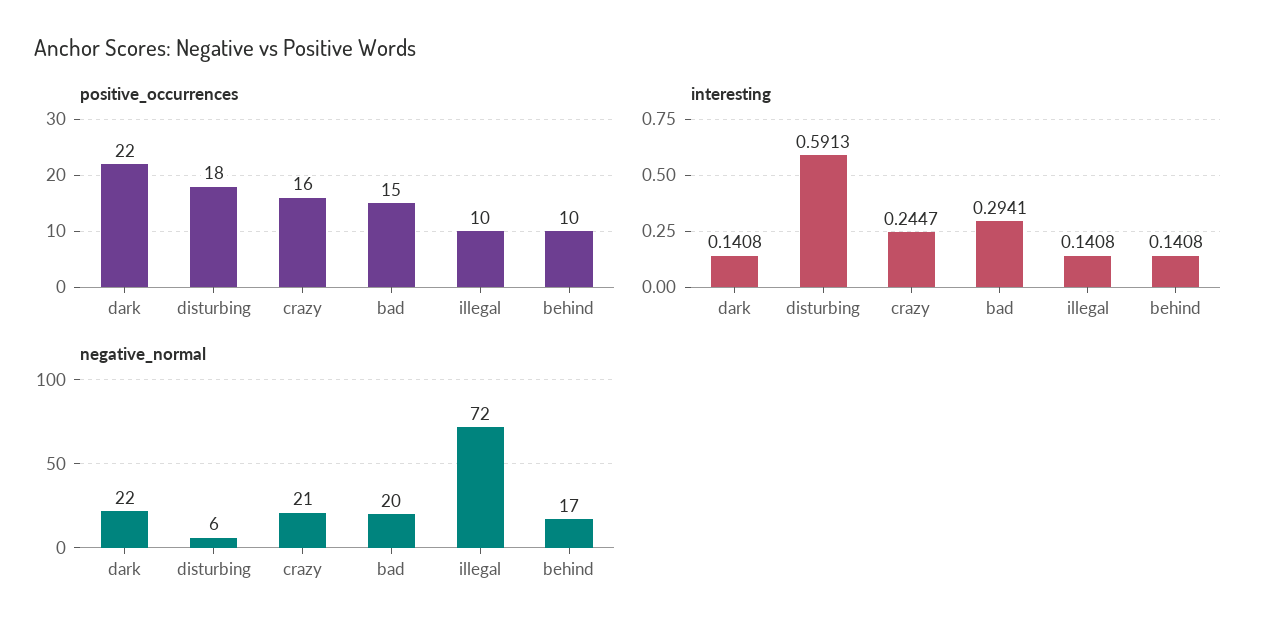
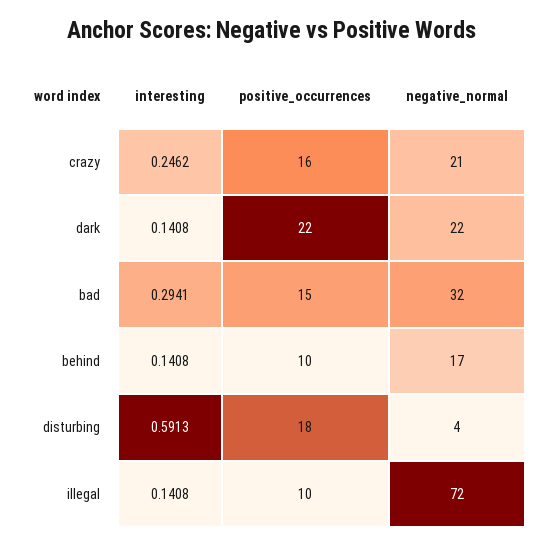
  {
    "positive_occurrences": {
      "dark": 22,
      "disturbing": 18,
      "crazy": 16,
      "bad": 15,
      "illegal": 10,
      "behind": 10
    },
    "interesting": {
      "dark": 0.1408,
      "disturbing": 0.5913,
-     "crazy": 0.2447,
+     "crazy": 0.2462,
      "bad": 0.2941,
      "illegal": 0.1408,
      "behind": 0.1408
    },
    "negative_normal": {
      "dark": 22,
-     "disturbing": 6,
+     "disturbing": 4,
      "crazy": 21,
-     "bad": 20,
+     "bad": 32,
      "illegal": 72,
      "behind": 17
    }
  }

